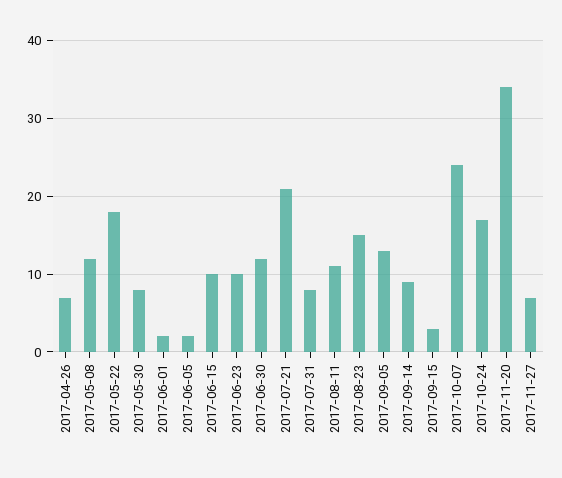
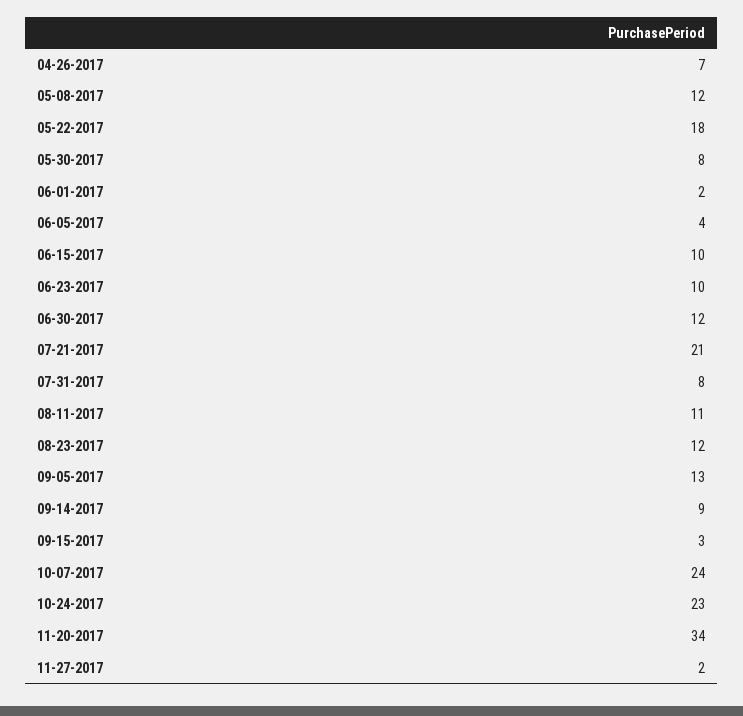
  {
    "2017-04-26": 7,
    "2017-05-08": 12,
    "2017-05-22": 18,
    "2017-05-30": 8,
    "2017-06-01": 2,
-   "2017-06-05": 2,
+   "2017-06-05": 4,
    "2017-06-15": 10,
    "2017-06-23": 10,
    "2017-06-30": 12,
    "2017-07-21": 21,
    "2017-07-31": 8,
    "2017-08-11": 11,
-   "2017-08-23": 15,
+   "2017-08-23": 12,
    "2017-09-05": 13,
    "2017-09-14": 9,
    "2017-09-15": 3,
    "2017-10-07": 24,
-   "2017-10-24": 17,
+   "2017-10-24": 23,
    "2017-11-20": 34,
-   "2017-11-27": 7
+   "2017-11-27": 2
  }

